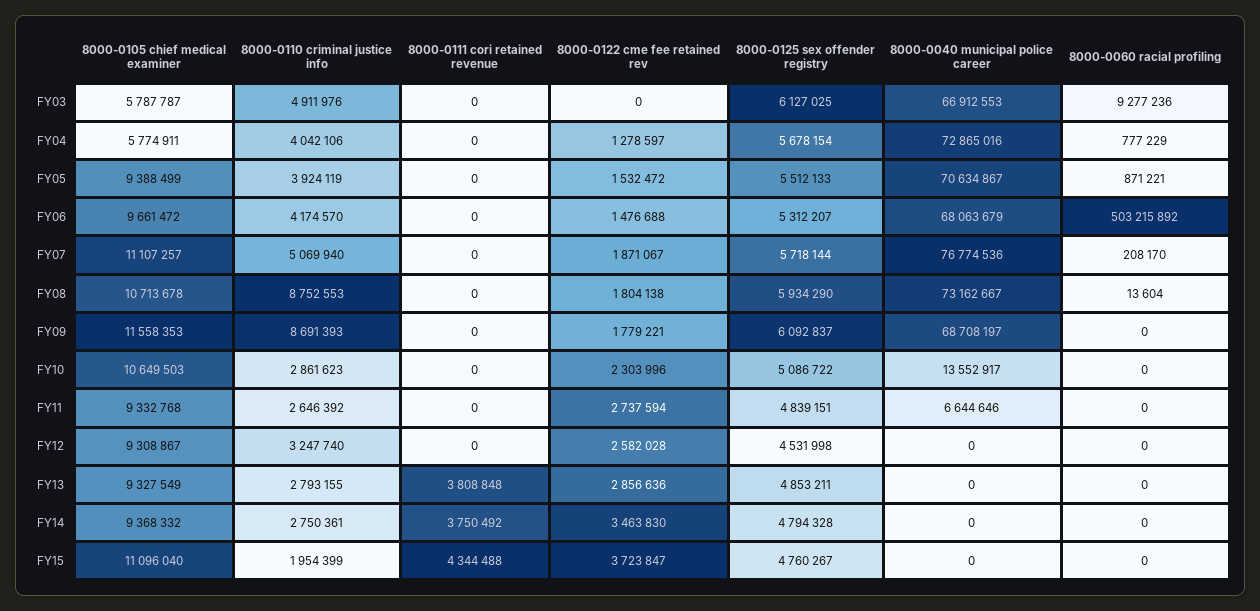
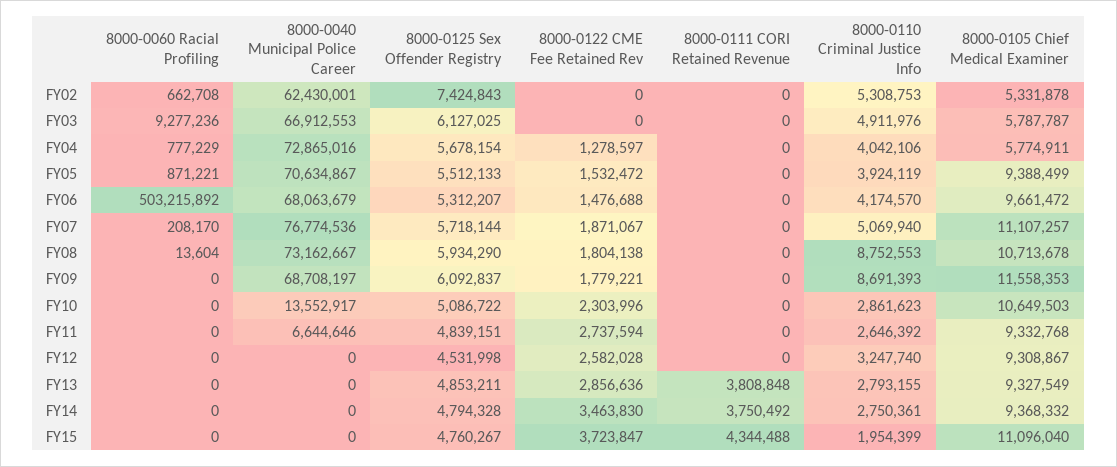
  {
    "8000-0105 chief medical examiner": {
      "FY03": 5787787,
      "FY04": 5774911,
      "FY05": 9388499,
      "FY06": 9661472,
      "FY07": 11107257,
      "FY08": 10713678,
      "FY09": 11558353,
      "FY10": 10649503,
      "FY11": 9332768,
      "FY12": 9308867,
      "FY13": 9327549,
      "FY14": 9368332,
-     "FY15": 11096040
+     "FY15": 11096040,
+     "FY02": 5331878
    },
    "8000-0110 criminal justice info": {
      "FY03": 4911976,
      "FY04": 4042106,
      "FY05": 3924119,
      "FY06": 4174570,
      "FY07": 5069940,
      "FY08": 8752553,
      "FY09": 8691393,
      "FY10": 2861623,
      "FY11": 2646392,
      "FY12": 3247740,
      "FY13": 2793155,
      "FY14": 2750361,
-     "FY15": 1954399
+     "FY15": 1954399,
+     "FY02": 5308753
    },
    "8000-0111 cori retained revenue": {
      "FY03": 0,
      "FY04": 0,
      "FY05": 0,
      "FY06": 0,
      "FY07": 0,
      "FY08": 0,
      "FY09": 0,
      "FY10": 0,
      "FY11": 0,
      "FY12": 0,
      "FY13": 3808848,
      "FY14": 3750492,
-     "FY15": 4344488
+     "FY15": 4344488,
+     "FY02": 0
    },
    "8000-0122 cme fee retained rev": {
      "FY03": 0,
      "FY04": 1278597,
      "FY05": 1532472,
      "FY06": 1476688,
      "FY07": 1871067,
      "FY08": 1804138,
      "FY09": 1779221,
      "FY10": 2303996,
      "FY11": 2737594,
      "FY12": 2582028,
      "FY13": 2856636,
      "FY14": 3463830,
-     "FY15": 3723847
+     "FY15": 3723847,
+     "FY02": 0
    },
    "8000-0125 sex offender registry": {
      "FY03": 6127025,
      "FY04": 5678154,
      "FY05": 5512133,
      "FY06": 5312207,
      "FY07": 5718144,
      "FY08": 5934290,
      "FY09": 6092837,
      "FY10": 5086722,
      "FY11": 4839151,
      "FY12": 4531998,
      "FY13": 4853211,
      "FY14": 4794328,
-     "FY15": 4760267
+     "FY15": 4760267,
+     "FY02": 7424843
    },
    "8000-0040 municipal police career": {
      "FY03": 66912553,
      "FY04": 72865016,
      "FY05": 70634867,
      "FY06": 68063679,
      "FY07": 76774536,
      "FY08": 73162667,
      "FY09": 68708197,
      "FY10": 13552917,
      "FY11": 6644646,
      "FY12": 0,
      "FY13": 0,
      "FY14": 0,
-     "FY15": 0
+     "FY15": 0,
+     "FY02": 62430001
    },
    "8000-0060 racial profiling": {
      "FY03": 9277236,
      "FY04": 777229,
      "FY05": 871221,
      "FY06": 503215892,
      "FY07": 208170,
      "FY08": 13604,
      "FY09": 0,
      "FY10": 0,
      "FY11": 0,
      "FY12": 0,
      "FY13": 0,
      "FY14": 0,
-     "FY15": 0
+     "FY15": 0,
+     "FY02": 662708
    }
  }

